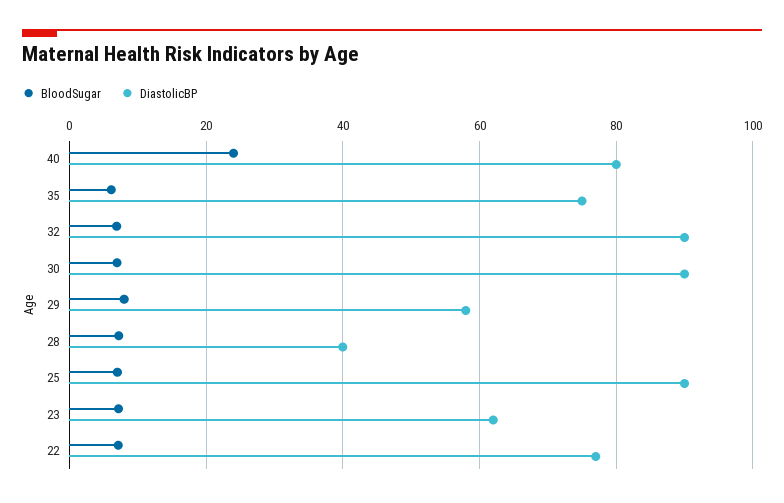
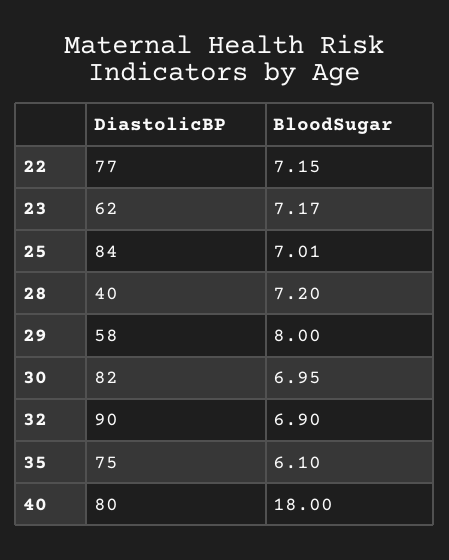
  {
    "BloodSugar": {
-     "40": 24,
+     "40": 18,
      "35": 6.1,
      "32": 6.9,
      "30": 6.95,
      "29": 8,
      "28": 7.2,
      "25": 7.01,
      "23": 7.17,
      "22": 7.15
    },
    "DiastolicBP": {
      "40": 80,
      "35": 75,
      "32": 90,
-     "30": 90,
+     "30": 82,
      "29": 58,
      "28": 40,
-     "25": 90,
+     "25": 84,
      "23": 62,
      "22": 77
    }
  }

